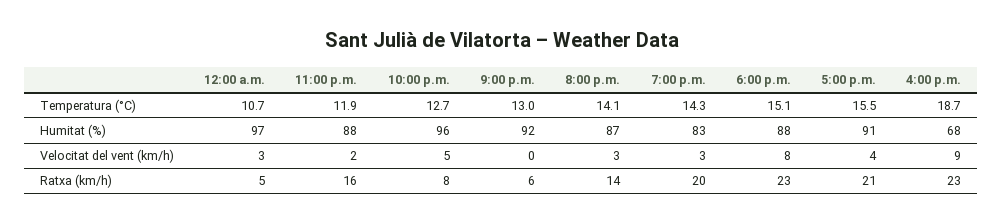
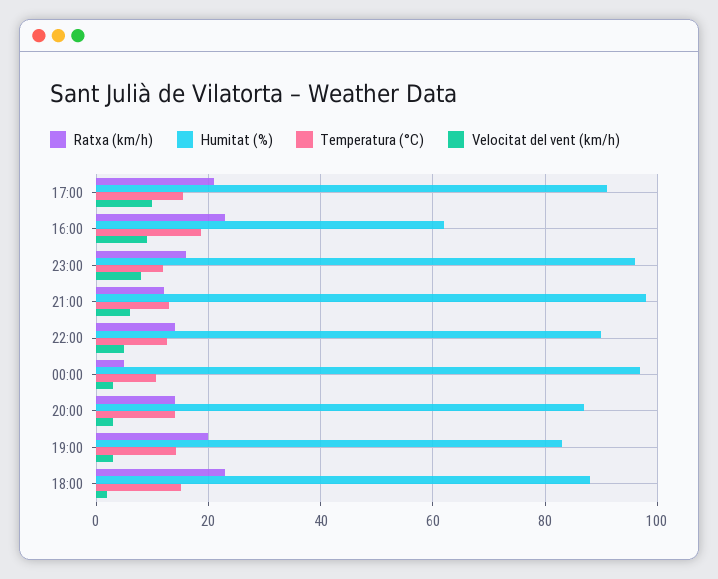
  {
    "Temperatura (°C)": {
      "12:00 a.m.": 10.7,
      "11:00 p.m.": 11.9,
      "10:00 p.m.": 12.7,
      "9:00 p.m.": 13,
      "8:00 p.m.": 14.1,
      "7:00 p.m.": 14.3,
      "6:00 p.m.": 15.1,
      "5:00 p.m.": 15.5,
      "4:00 p.m.": 18.7
    },
    "Humitat (%)": {
      "12:00 a.m.": 97,
-     "11:00 p.m.": 88,
+     "11:00 p.m.": 96,
-     "10:00 p.m.": 96,
+     "10:00 p.m.": 90,
-     "9:00 p.m.": 92,
+     "9:00 p.m.": 98,
      "8:00 p.m.": 87,
      "7:00 p.m.": 83,
      "6:00 p.m.": 88,
      "5:00 p.m.": 91,
-     "4:00 p.m.": 68
+     "4:00 p.m.": 62
    },
    "Velocitat del vent (km/h)": {
      "12:00 a.m.": 3,
-     "11:00 p.m.": 2,
+     "11:00 p.m.": 8,
      "10:00 p.m.": 5,
-     "9:00 p.m.": 0,
+     "9:00 p.m.": 6,
      "8:00 p.m.": 3,
      "7:00 p.m.": 3,
-     "6:00 p.m.": 8,
+     "6:00 p.m.": 2,
-     "5:00 p.m.": 4,
+     "5:00 p.m.": 10,
      "4:00 p.m.": 9
    },
    "Ratxa (km/h)": {
      "12:00 a.m.": 5,
      "11:00 p.m.": 16,
-     "10:00 p.m.": 8,
+     "10:00 p.m.": 14,
-     "9:00 p.m.": 6,
+     "9:00 p.m.": 12,
      "8:00 p.m.": 14,
      "7:00 p.m.": 20,
      "6:00 p.m.": 23,
      "5:00 p.m.": 21,
      "4:00 p.m.": 23
    }
  }

